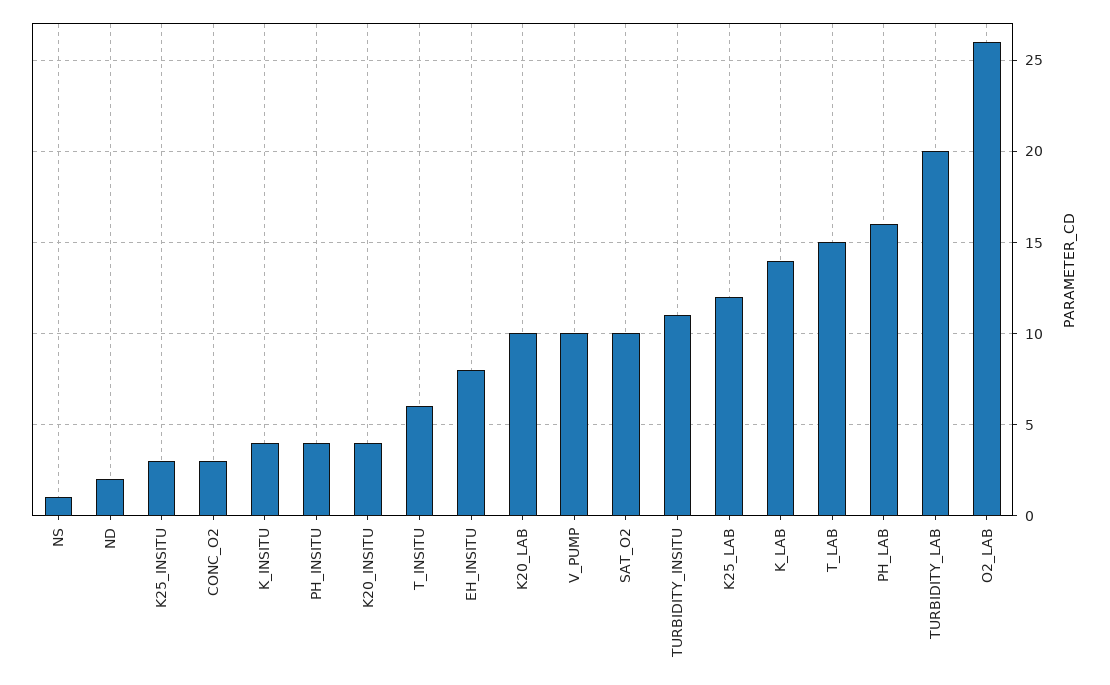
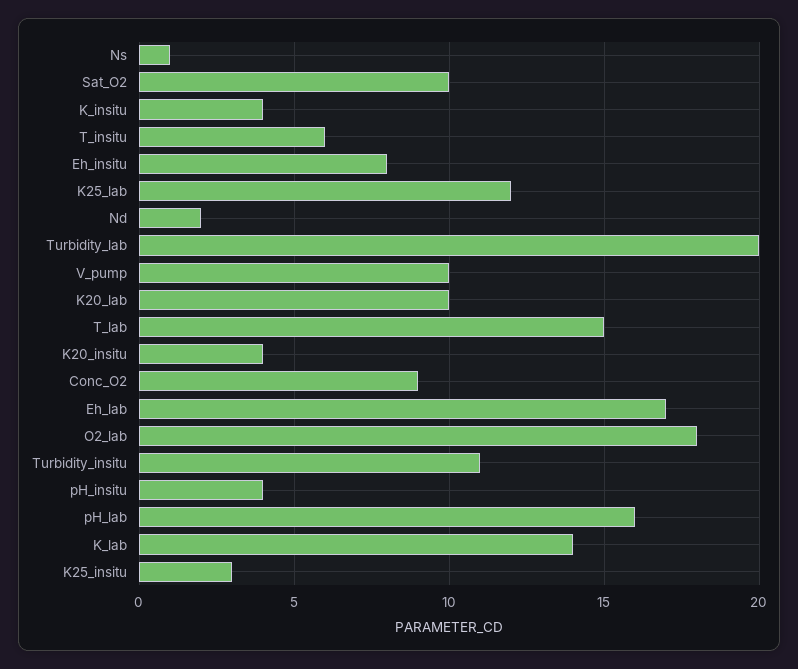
  {
    "NS": 1,
    "ND": 2,
    "K25_INSITU": 3,
-   "CONC_O2": 3,
+   "CONC_O2": 9,
    "K_INSITU": 4,
    "PH_INSITU": 4,
    "K20_INSITU": 4,
    "T_INSITU": 6,
    "EH_INSITU": 8,
    "K20_LAB": 10,
    "V_PUMP": 10,
    "SAT_O2": 10,
    "TURBIDITY_INSITU": 11,
    "K25_LAB": 12,
    "K_LAB": 14,
    "T_LAB": 15,
    "PH_LAB": 16,
    "TURBIDITY_LAB": 20,
-   "O2_LAB": 26
+   "O2_LAB": 18,
+   "Eh_lab": 17
  }

